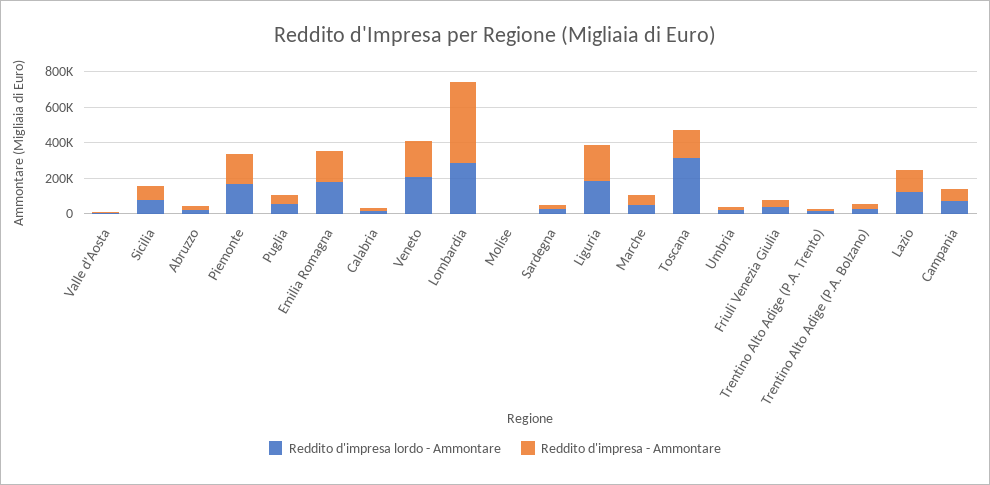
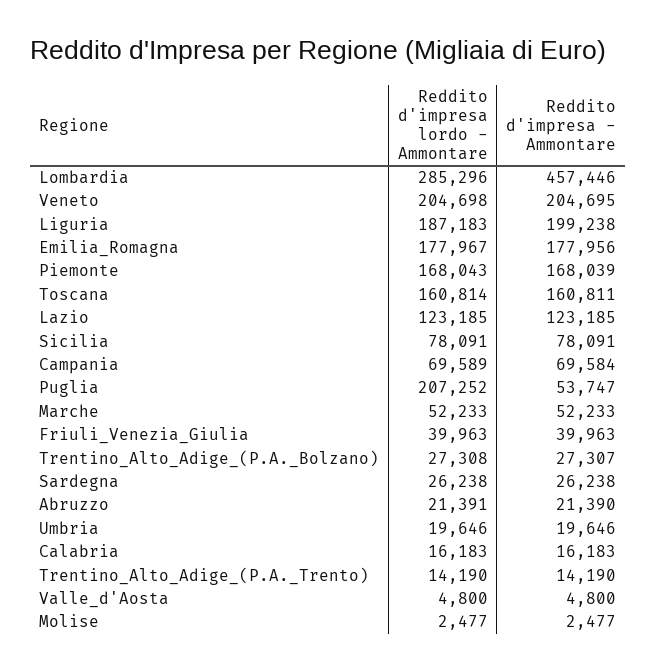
  {
    "Reddito d'impresa lordo - Ammontare": {
      "Valle d'Aosta": 4800,
      "Sicilia": 78091,
      "Abruzzo": 21391,
      "Piemonte": 168043,
-     "Puglia": 50000,
+     "Puglia": 207252,
      "Emilia Romagna": 177967,
      "Calabria": 16183,
      "Veneto": 204698,
      "Lombardia": 285296,
      "Molise": 2477,
      "Sardegna": 26238,
      "Liguria": 187183,
      "Marche": 52233,
-     "Toscana": 300000,
+     "Toscana": 160814,
      "Umbria": 19646,
      "Friuli Venezia Giulia": 39963,
      "Trentino Alto Adige (P.A. Trento)": 14190,
      "Trentino Alto Adige (P.A. Bolzano)": 27308,
      "Lazio": 123185,
      "Campania": 69589
    },
    "Reddito d'impresa - Ammontare": {
      "Valle d'Aosta": 4800,
      "Sicilia": 78091,
      "Abruzzo": 21390,
      "Piemonte": 168039,
      "Puglia": 53747,
      "Emilia Romagna": 177956,
      "Calabria": 16183,
      "Veneto": 204695,
      "Lombardia": 457446,
      "Molise": 2477,
      "Sardegna": 26238,
      "Liguria": 199238,
      "Marche": 52233,
      "Toscana": 160811,
      "Umbria": 19646,
      "Friuli Venezia Giulia": 39963,
      "Trentino Alto Adige (P.A. Trento)": 14190,
      "Trentino Alto Adige (P.A. Bolzano)": 27307,
      "Lazio": 123185,
      "Campania": 69584
    }
  }

